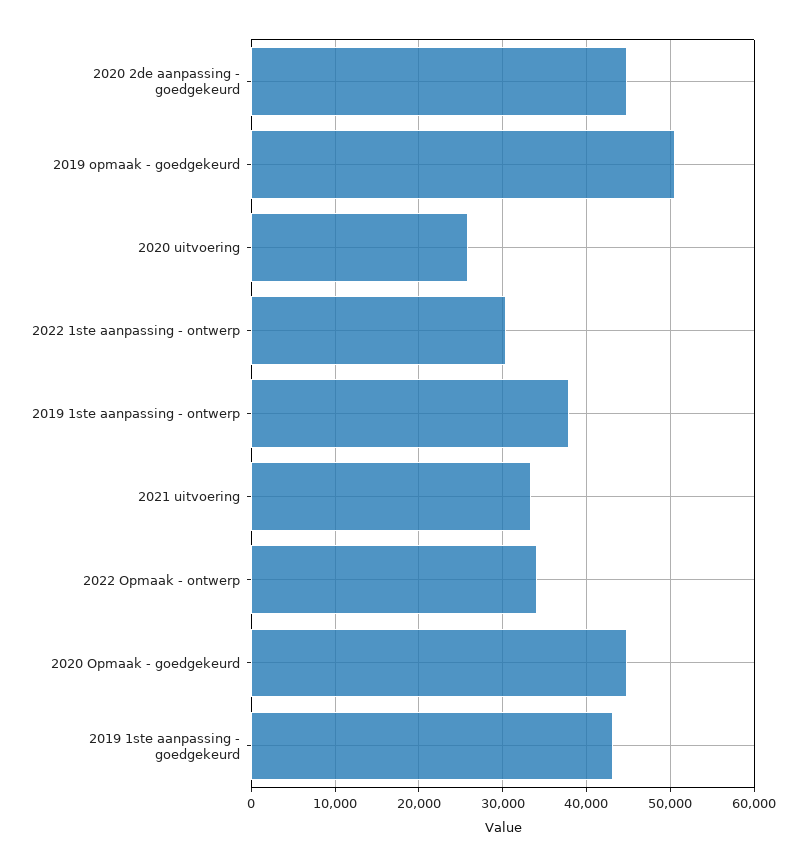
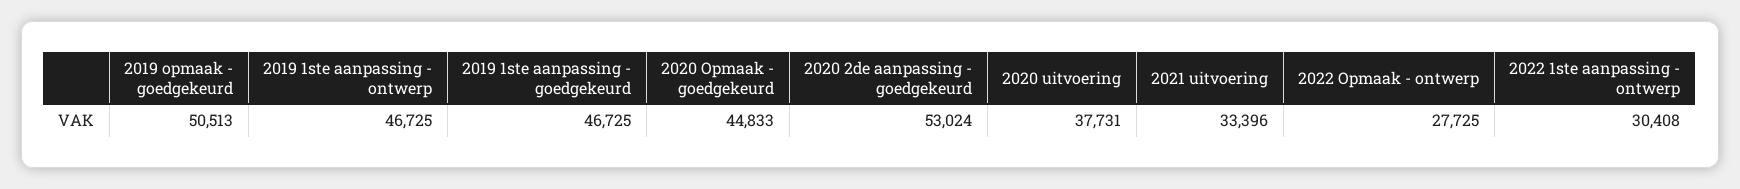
  {
-   "2020 2de aanpassing - goedgekeurd": 45000,
+   "2020 2de aanpassing - goedgekeurd": 53024,
    "2019 opmaak - goedgekeurd": 50513,
-   "2020 uitvoering": 26000,
+   "2020 uitvoering": 37731,
    "2022 1ste aanpassing - ontwerp": 30408,
-   "2019 1ste aanpassing - ontwerp": 38000,
+   "2019 1ste aanpassing - ontwerp": 46725,
    "2021 uitvoering": 33396,
-   "2022 Opmaak - ontwerp": 34000,
+   "2022 Opmaak - ontwerp": 27725,
    "2020 Opmaak - goedgekeurd": 44833,
-   "2019 1ste aanpassing - goedgekeurd": 43000
+   "2019 1ste aanpassing - goedgekeurd": 46725
  }

